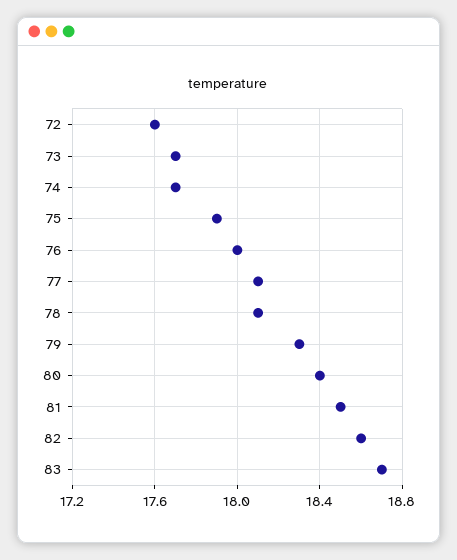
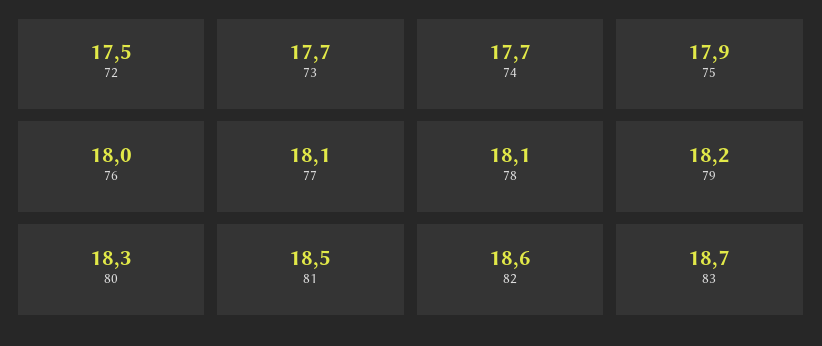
  {
-   "72": 17.6,
+   "72": 17.5,
    "73": 17.7,
    "74": 17.7,
    "75": 17.9,
    "76": 18,
    "77": 18.1,
    "78": 18.1,
-   "79": 18.3,
+   "79": 18.2,
-   "80": 18.4,
+   "80": 18.3,
    "81": 18.5,
    "82": 18.6,
    "83": 18.7
  }

